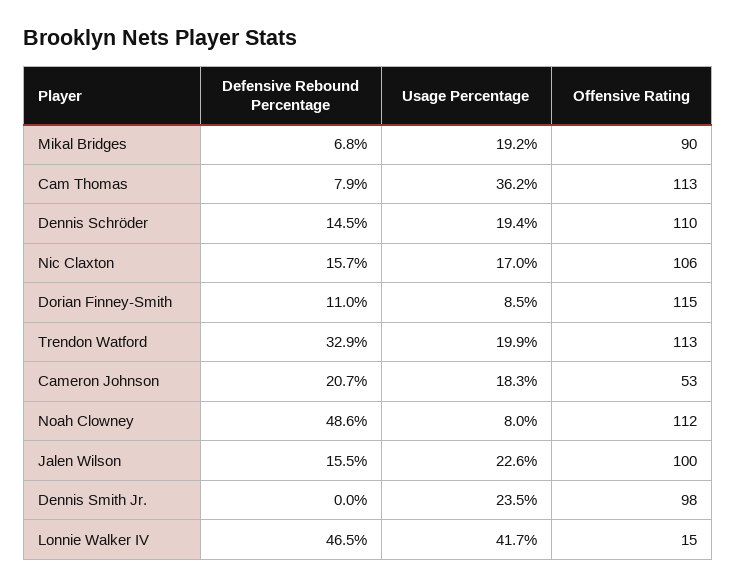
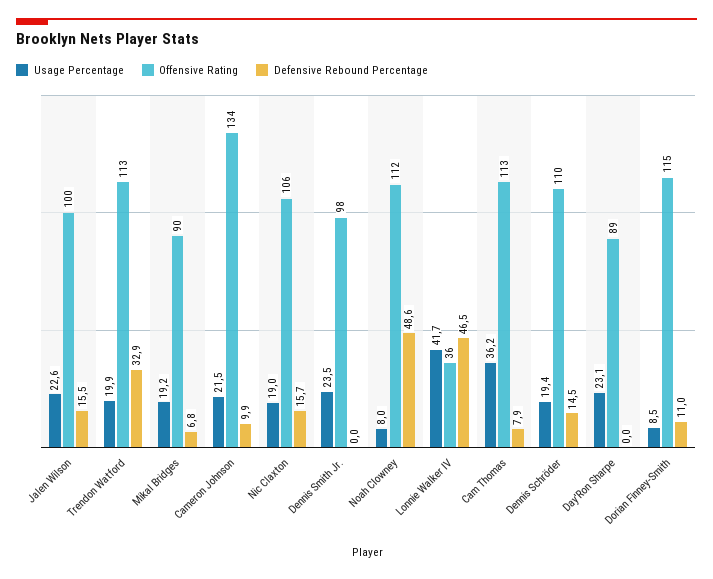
  {
    "Defensive Rebound Percentage": {
      "Mikal Bridges": 6.8,
      "Cam Thomas": 7.9,
      "Dennis Schröder": 14.5,
      "Nic Claxton": 15.7,
      "Dorian Finney-Smith": 11,
      "Trendon Watford": 32.9,
-     "Cameron Johnson": 20.7,
+     "Cameron Johnson": 9.9,
      "Noah Clowney": 48.6,
      "Jalen Wilson": 15.5,
      "Dennis Smith Jr.": 0,
-     "Lonnie Walker IV": 46.5
+     "Lonnie Walker IV": 46.5,
+     "Day'Ron Sharpe": 0
    },
    "Usage Percentage": {
      "Mikal Bridges": 19.2,
      "Cam Thomas": 36.2,
      "Dennis Schröder": 19.4,
-     "Nic Claxton": 17,
+     "Nic Claxton": 19,
      "Dorian Finney-Smith": 8.5,
      "Trendon Watford": 19.9,
-     "Cameron Johnson": 18.3,
+     "Cameron Johnson": 21.5,
      "Noah Clowney": 8,
      "Jalen Wilson": 22.6,
      "Dennis Smith Jr.": 23.5,
-     "Lonnie Walker IV": 41.7
+     "Lonnie Walker IV": 41.7,
+     "Day'Ron Sharpe": 23.1
    },
    "Offensive Rating": {
      "Mikal Bridges": 90,
      "Cam Thomas": 113,
      "Dennis Schröder": 110,
      "Nic Claxton": 106,
      "Dorian Finney-Smith": 115,
      "Trendon Watford": 113,
-     "Cameron Johnson": 53,
+     "Cameron Johnson": 134,
      "Noah Clowney": 112,
      "Jalen Wilson": 100,
      "Dennis Smith Jr.": 98,
-     "Lonnie Walker IV": 15
+     "Lonnie Walker IV": 36,
+     "Day'Ron Sharpe": 89
    }
  }

